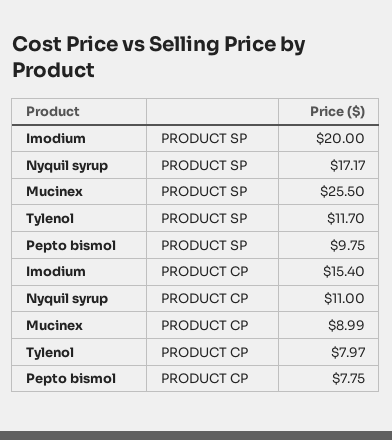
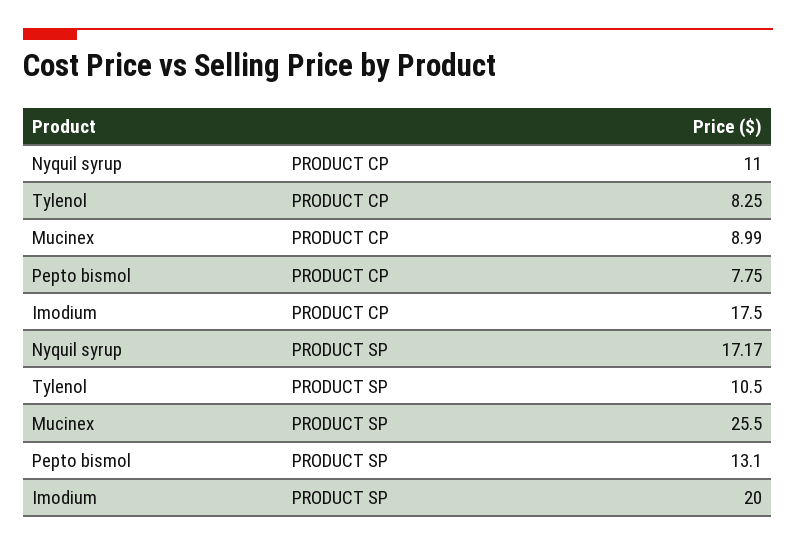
  {
    "Imodium": {
      "PRODUCT SP": 20,
-     "PRODUCT CP": 15.4
+     "PRODUCT CP": 17.5
    },
    "Nyquil syrup": {
      "PRODUCT SP": 17.17,
      "PRODUCT CP": 11
    },
    "Mucinex": {
      "PRODUCT SP": 25.5,
      "PRODUCT CP": 8.99
    },
    "Tylenol": {
-     "PRODUCT SP": 11.7,
+     "PRODUCT SP": 10.5,
-     "PRODUCT CP": 7.97
+     "PRODUCT CP": 8.25
    },
    "Pepto bismol": {
-     "PRODUCT SP": 9.75,
+     "PRODUCT SP": 13.1,
      "PRODUCT CP": 7.75
    }
  }

